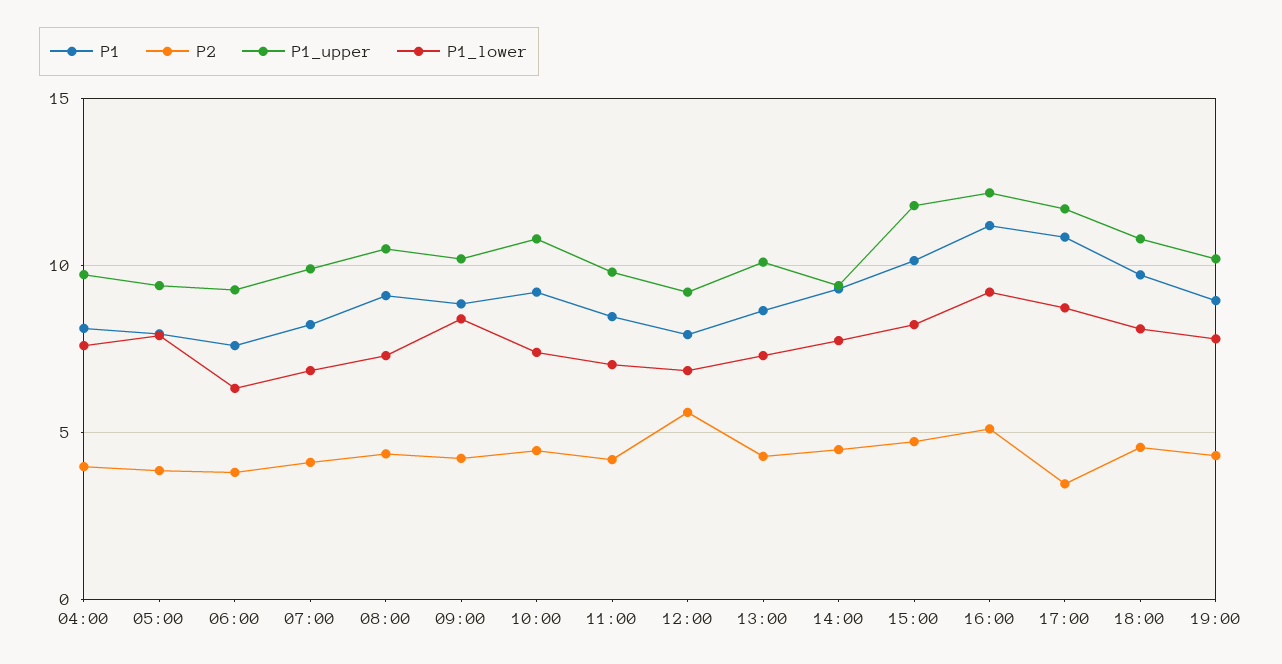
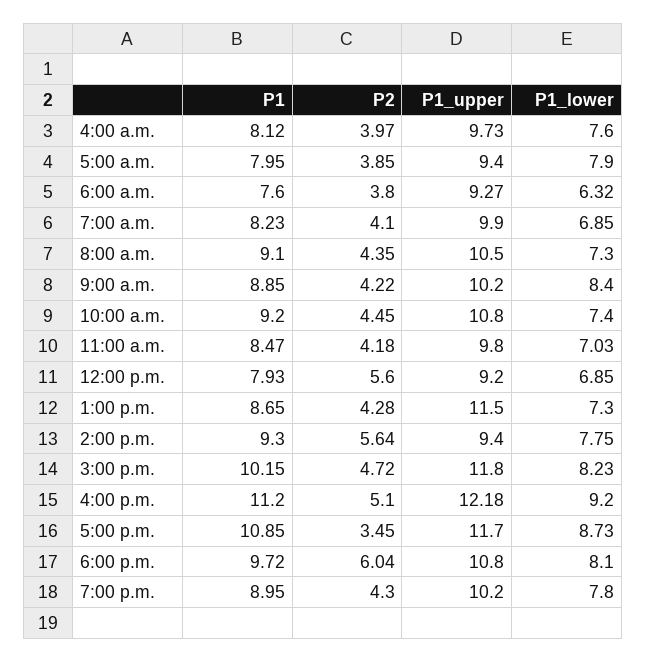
  {
    "P1": {
      "04:00": 8.12,
      "05:00": 7.95,
      "06:00": 7.6,
      "07:00": 8.23,
      "08:00": 9.1,
      "09:00": 8.85,
      "10:00": 9.2,
      "11:00": 8.47,
      "12:00": 7.93,
      "13:00": 8.65,
      "14:00": 9.3,
      "15:00": 10.15,
      "16:00": 11.2,
      "17:00": 10.85,
      "18:00": 9.72,
      "19:00": 8.95
    },
    "P2": {
      "04:00": 3.97,
      "05:00": 3.85,
      "06:00": 3.8,
      "07:00": 4.1,
      "08:00": 4.35,
      "09:00": 4.22,
      "10:00": 4.45,
      "11:00": 4.18,
      "12:00": 5.6,
      "13:00": 4.28,
-     "14:00": 4.5,
+     "14:00": 5.64,
      "15:00": 4.72,
      "16:00": 5.1,
      "17:00": 3.45,
-     "18:00": 4.5,
+     "18:00": 6.04,
      "19:00": 4.3
    },
    "P1_upper": {
      "04:00": 9.73,
      "05:00": 9.4,
      "06:00": 9.27,
      "07:00": 9.9,
      "08:00": 10.5,
      "09:00": 10.2,
      "10:00": 10.8,
      "11:00": 9.8,
      "12:00": 9.2,
-     "13:00": 10,
+     "13:00": 11.5,
      "14:00": 9.4,
      "15:00": 11.8,
      "16:00": 12.18,
      "17:00": 11.7,
      "18:00": 10.8,
      "19:00": 10.2
    },
    "P1_lower": {
      "04:00": 7.6,
      "05:00": 7.9,
      "06:00": 6.32,
      "07:00": 6.85,
      "08:00": 7.3,
      "09:00": 8.4,
      "10:00": 7.4,
      "11:00": 7.03,
      "12:00": 6.85,
      "13:00": 7.3,
      "14:00": 7.75,
      "15:00": 8.23,
      "16:00": 9.2,
      "17:00": 8.73,
      "18:00": 8.1,
      "19:00": 7.8
    }
  }

